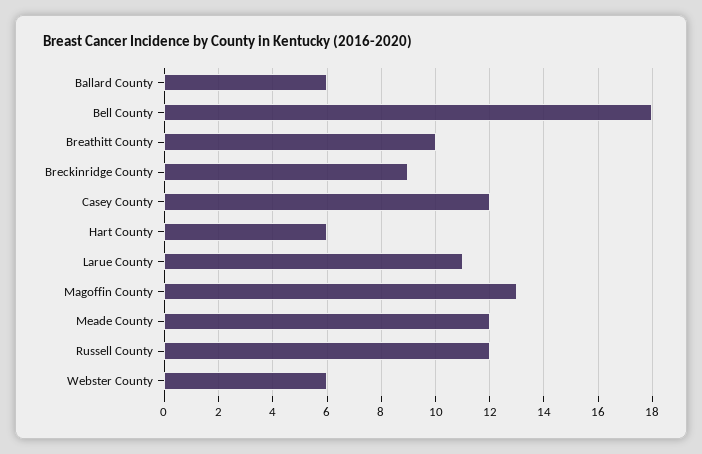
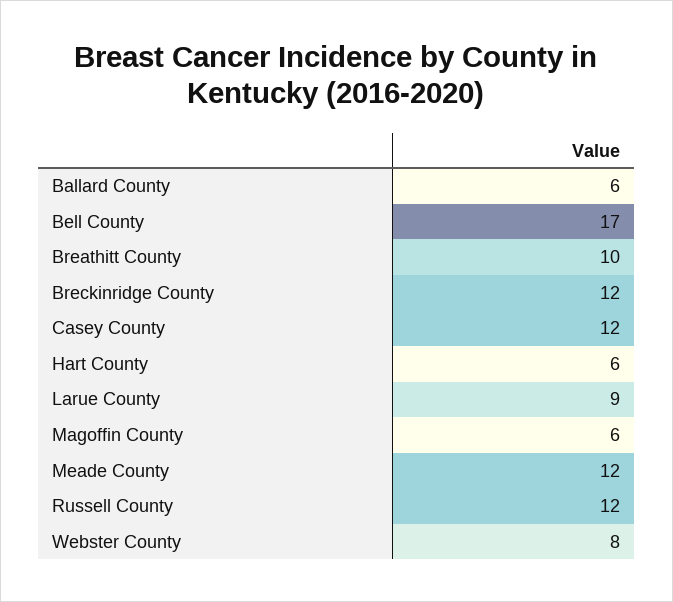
  {
    "Ballard County": 6,
-   "Bell County": 18,
+   "Bell County": 17,
    "Breathitt County": 10,
-   "Breckinridge County": 9,
+   "Breckinridge County": 12,
    "Casey County": 12,
    "Hart County": 6,
-   "Larue County": 11,
+   "Larue County": 9,
-   "Magoffin County": 13,
+   "Magoffin County": 6,
    "Meade County": 12,
    "Russell County": 12,
-   "Webster County": 6
+   "Webster County": 8
  }

